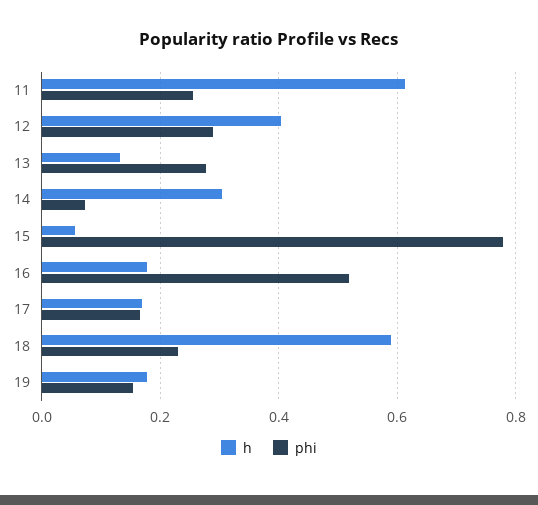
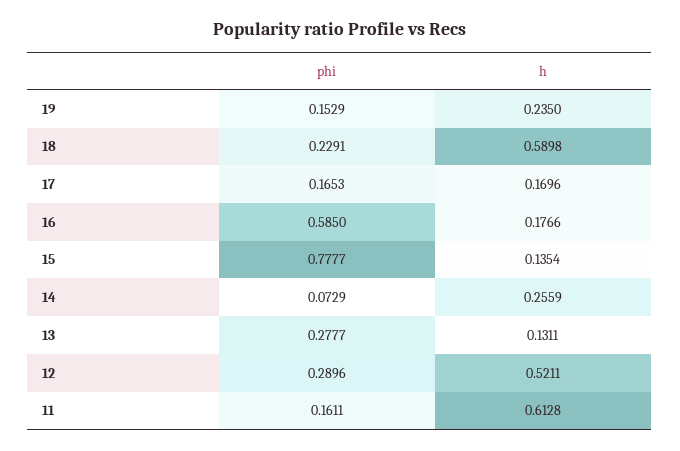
  {
    "h": {
      "11": 0.6128,
-     "12": 0.4,
+     "12": 0.5211,
      "13": 0.1311,
-     "14": 0.3,
+     "14": 0.2559,
-     "15": 0.06,
+     "15": 0.1354,
      "16": 0.1766,
      "17": 0.1696,
      "18": 0.5898,
-     "19": 0.18
+     "19": 0.235
    },
    "phi": {
-     "11": 0.26,
+     "11": 0.1611,
      "12": 0.2896,
      "13": 0.2777,
      "14": 0.0729,
      "15": 0.7777,
-     "16": 0.52,
+     "16": 0.585,
      "17": 0.1653,
      "18": 0.2291,
      "19": 0.1529
    }
  }

